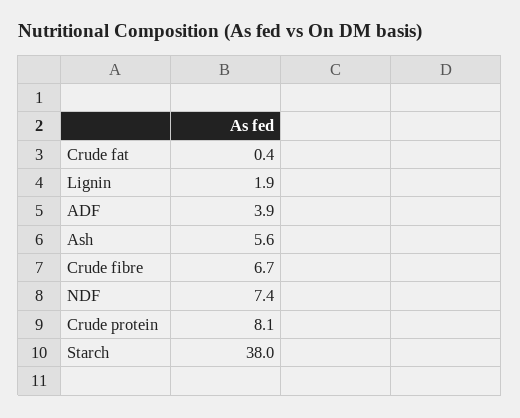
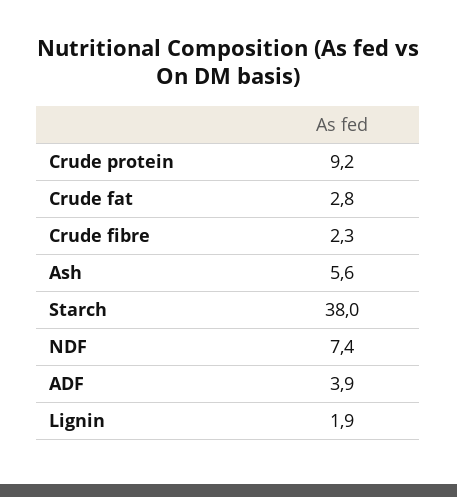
  {
-   "Crude fat": 0.4,
+   "Crude fat": 2.8,
    "Lignin": 1.9,
    "ADF": 3.9,
    "Ash": 5.6,
-   "Crude fibre": 6.7,
+   "Crude fibre": 2.3,
    "NDF": 7.4,
-   "Crude protein": 8.1,
+   "Crude protein": 9.2,
    "Starch": 38
  }

